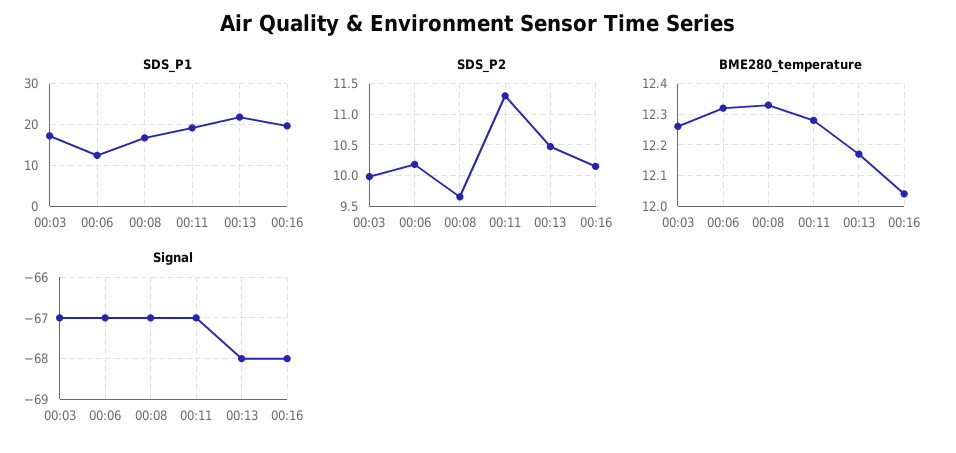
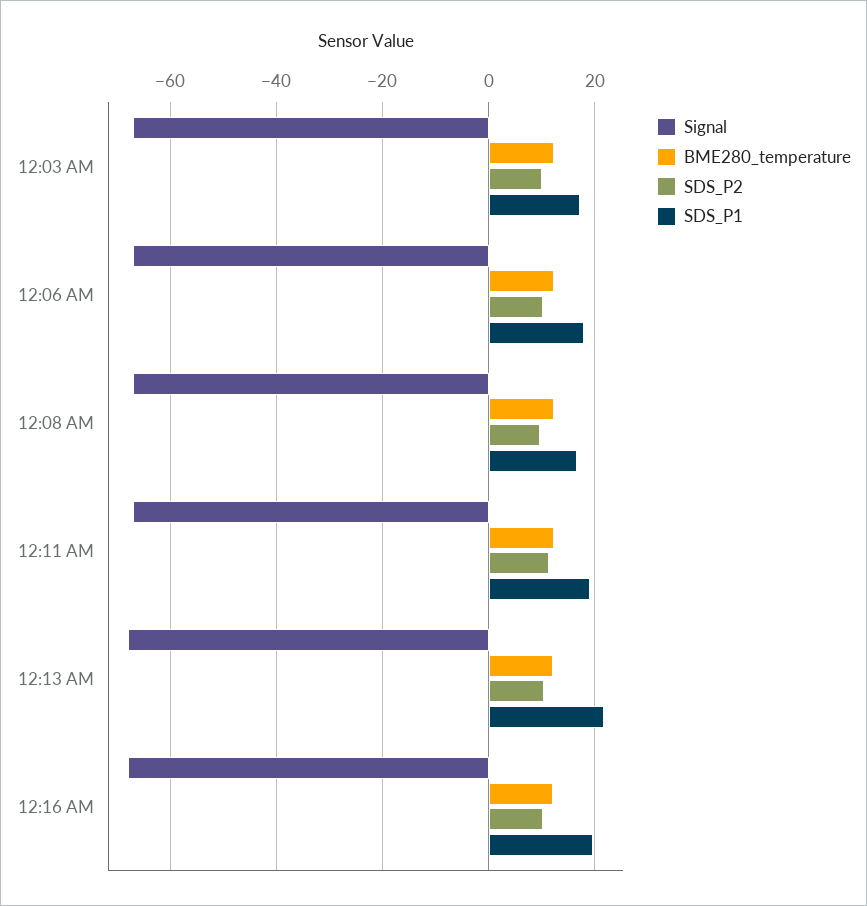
  {
    "SDS_P1": {
      "00:03": 18,
-     "00:06": 12,
+     "00:06": 18,
      "00:08": 16,
      "00:11": 20,
      "00:13": 22,
      "00:16": 20
    },
    "SDS_P2": {
      "00:03": 10,
      "00:06": 10.2,
      "00:08": 9.7,
      "00:11": 11.3,
      "00:13": 10.5,
      "00:16": 10.2
    },
    "BME280_temperature": {
      "00:03": 12.25,
      "00:06": 12.3,
      "00:08": 12.35,
      "00:11": 12.3,
      "00:13": 12.15,
      "00:16": 12.05
    },
    "Signal": {
      "00:03": -67,
      "00:06": -67,
      "00:08": -67,
      "00:11": -67,
      "00:13": -68,
      "00:16": -68
    }
  }

